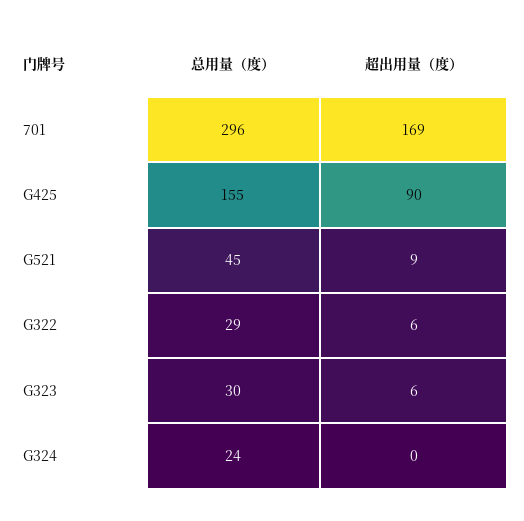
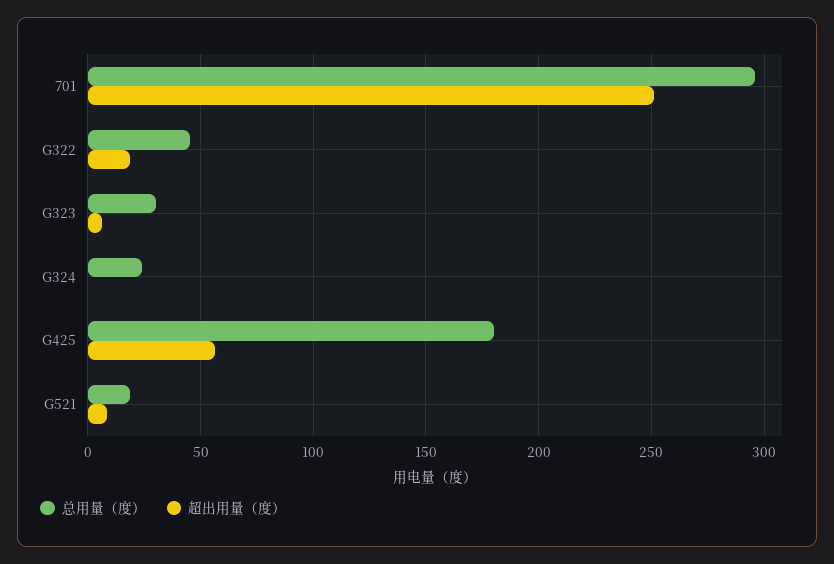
  {
    "总用量（度）": {
      "701": 296,
-     "G425": 155,
+     "G425": 180,
-     "G521": 45,
+     "G521": 20,
-     "G322": 29,
+     "G322": 45,
      "G323": 30,
      "G324": 24
    },
    "超出用量（度）": {
-     "701": 169,
+     "701": 250,
-     "G425": 90,
+     "G425": 55,
      "G521": 9,
-     "G322": 6,
+     "G322": 20,
      "G323": 6,
      "G324": 0
    }
  }

